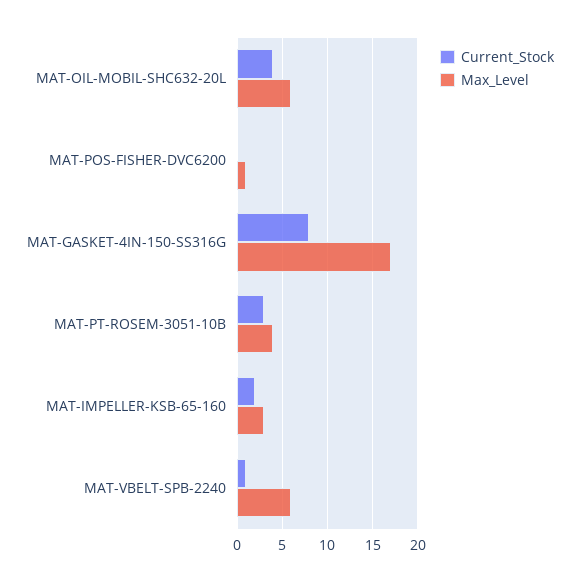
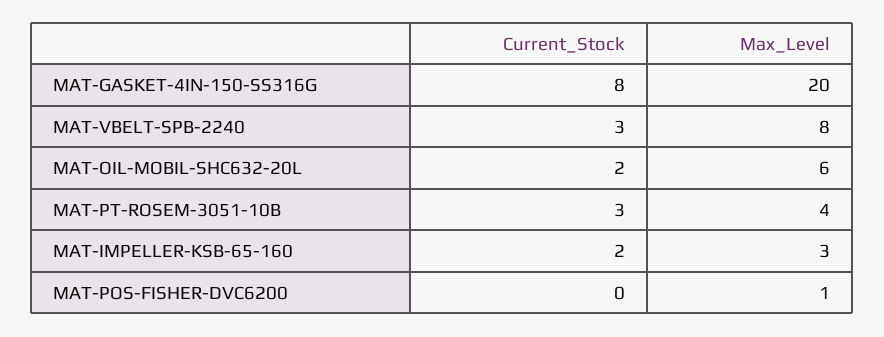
  {
    "Current_Stock": {
-     "MAT-OIL-MOBIL-SHC632-20L": 4,
+     "MAT-OIL-MOBIL-SHC632-20L": 2,
      "MAT-POS-FISHER-DVC6200": 0,
      "MAT-GASKET-4IN-150-SS316G": 8,
      "MAT-PT-ROSEM-3051-10B": 3,
      "MAT-IMPELLER-KSB-65-160": 2,
-     "MAT-VBELT-SPB-2240": 1
+     "MAT-VBELT-SPB-2240": 3
    },
    "Max_Level": {
      "MAT-OIL-MOBIL-SHC632-20L": 6,
      "MAT-POS-FISHER-DVC6200": 1,
-     "MAT-GASKET-4IN-150-SS316G": 17,
+     "MAT-GASKET-4IN-150-SS316G": 20,
      "MAT-PT-ROSEM-3051-10B": 4,
      "MAT-IMPELLER-KSB-65-160": 3,
-     "MAT-VBELT-SPB-2240": 6
+     "MAT-VBELT-SPB-2240": 8
    }
  }

